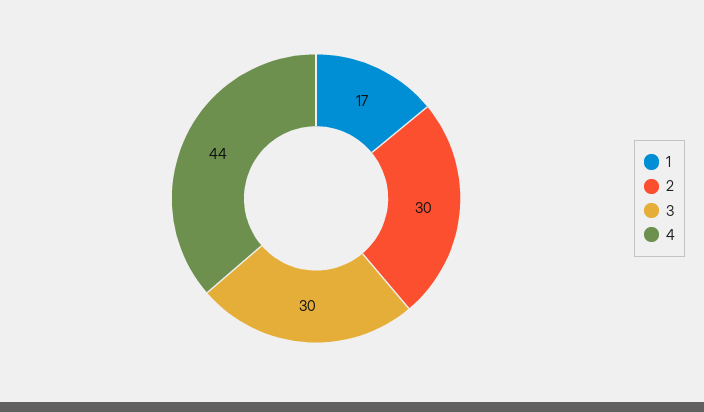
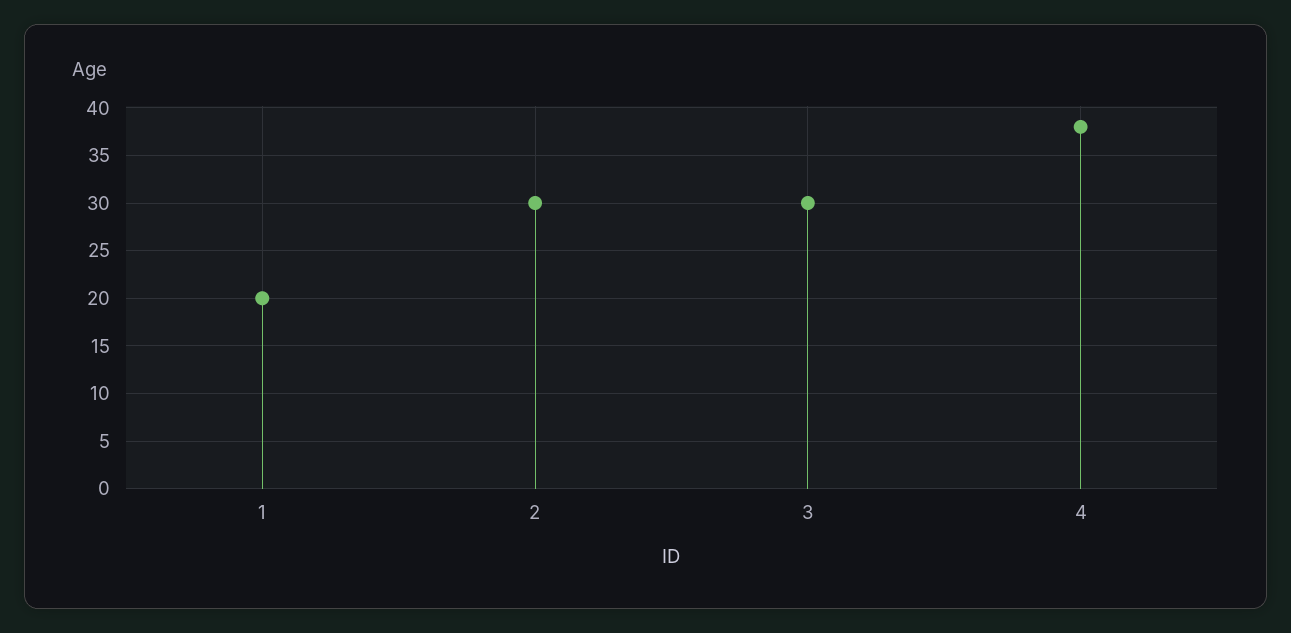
  {
-   "1": 17,
+   "1": 20,
    "2": 30,
    "3": 30,
-   "4": 44
+   "4": 38
  }

